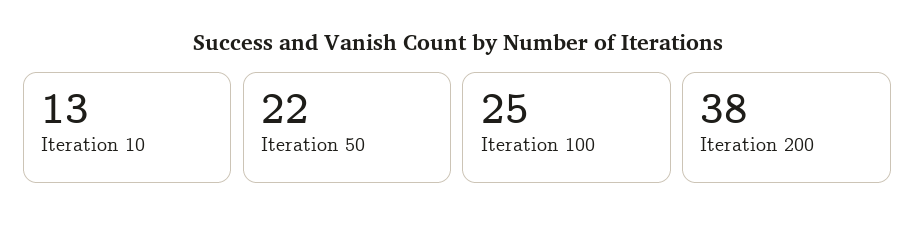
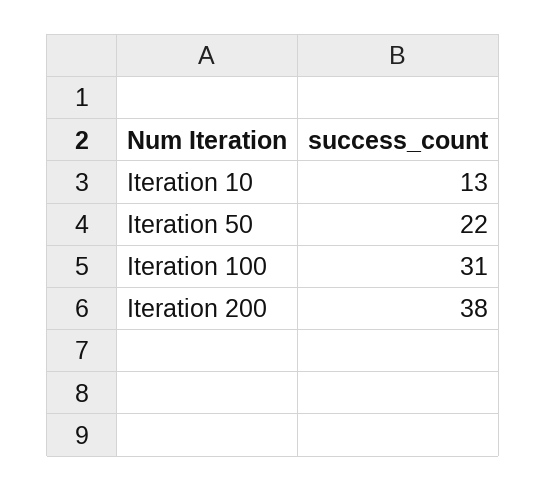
  {
    "Iteration 10": 13,
    "Iteration 50": 22,
-   "Iteration 100": 25,
+   "Iteration 100": 31,
    "Iteration 200": 38
  }

